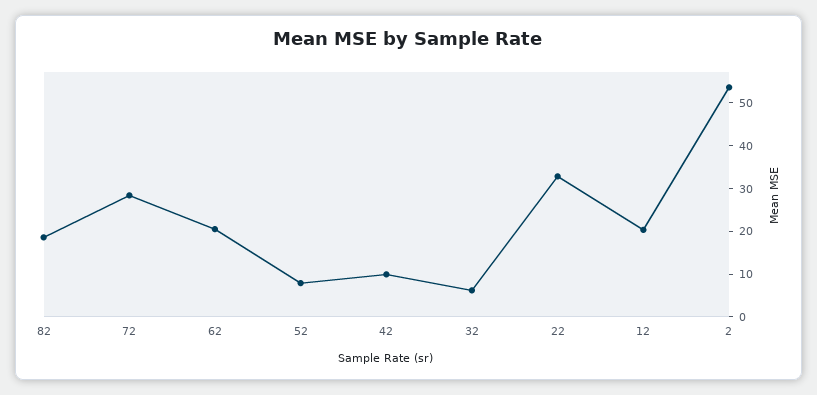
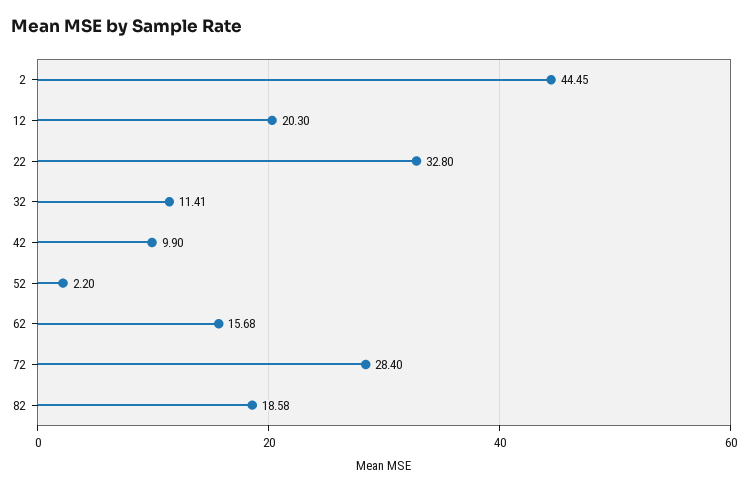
  {
    "82": 18.58,
    "72": 28.4,
-   "62": 20,
+   "62": 15.68,
-   "52": 8,
+   "52": 2.2,
    "42": 9.9,
-   "32": 6,
+   "32": 11.41,
    "22": 32.8,
    "12": 20.3,
-   "2": 54
+   "2": 44.45
  }

